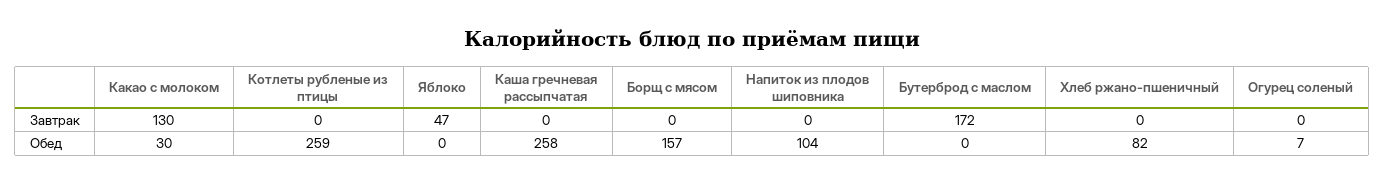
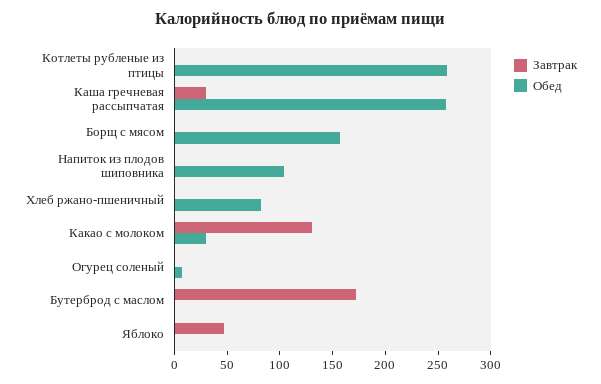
  {
    "Завтрак": {
      "Какао с молоком": 130,
      "Котлеты рубленые из птицы": 0,
      "Яблоко": 47,
-     "Каша гречневая рассыпчатая": 0,
+     "Каша гречневая рассыпчатая": 30,
      "Борщ с мясом": 0,
      "Напиток из плодов шиповника": 0,
      "Бутерброд с маслом": 172,
      "Хлеб ржано-пшеничный": 0,
      "Огурец соленый": 0
    },
    "Обед": {
      "Какао с молоком": 30,
      "Котлеты рубленые из птицы": 259,
      "Яблоко": 0,
      "Каша гречневая рассыпчатая": 258,
      "Борщ с мясом": 157,
      "Напиток из плодов шиповника": 104,
      "Бутерброд с маслом": 0,
      "Хлеб ржано-пшеничный": 82,
      "Огурец соленый": 7
    }
  }

